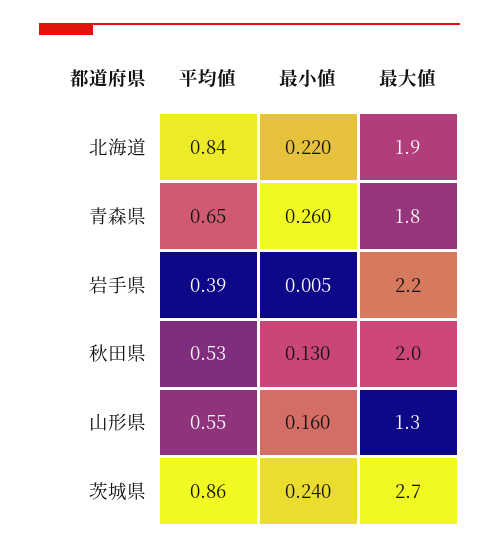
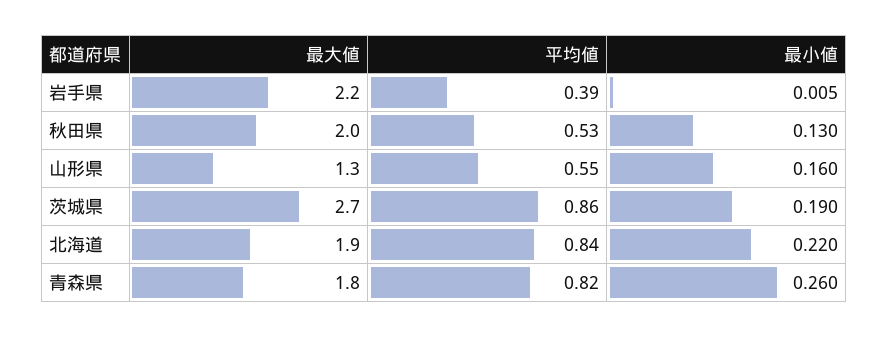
  {
    "平均値": {
      "北海道": 0.84,
-     "青森県": 0.65,
+     "青森県": 0.82,
      "岩手県": 0.39,
      "秋田県": 0.53,
      "山形県": 0.55,
      "茨城県": 0.86
    },
    "最小値": {
      "北海道": 0.22,
      "青森県": 0.26,
      "岩手県": 0.005,
      "秋田県": 0.13,
      "山形県": 0.16,
-     "茨城県": 0.24
+     "茨城県": 0.19
    },
    "最大値": {
      "北海道": 1.9,
      "青森県": 1.8,
      "岩手県": 2.2,
      "秋田県": 2,
      "山形県": 1.3,
      "茨城県": 2.7
    }
  }

